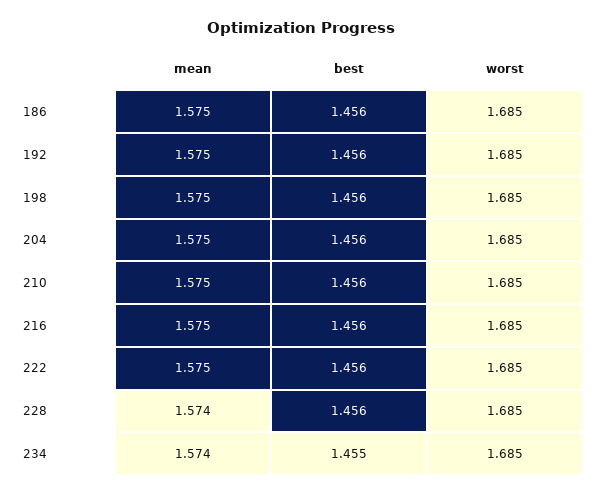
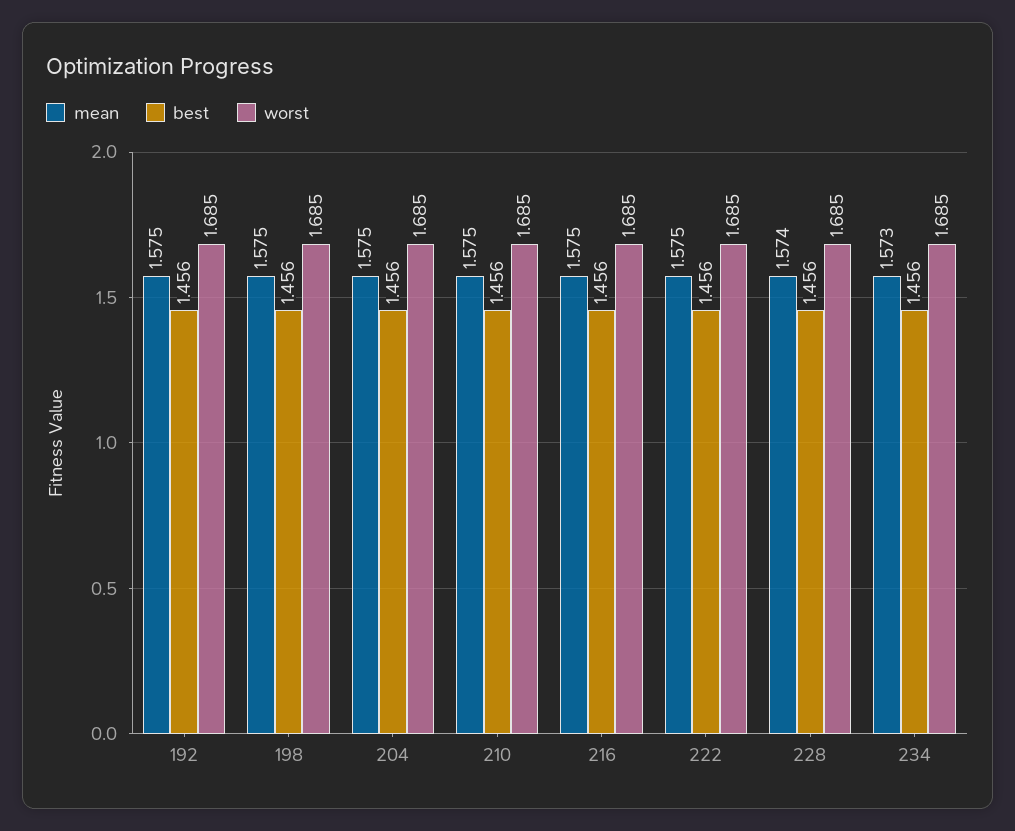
  {
    "mean": {
-     "186": 1.575,
      "192": 1.575,
      "198": 1.575,
      "204": 1.575,
      "210": 1.575,
      "216": 1.575,
      "222": 1.575,
      "228": 1.574,
-     "234": 1.574
+     "234": 1.573
    },
    "best": {
-     "186": 1.456,
      "192": 1.456,
      "198": 1.456,
      "204": 1.456,
      "210": 1.456,
      "216": 1.456,
      "222": 1.456,
      "228": 1.456,
-     "234": 1.455
+     "234": 1.456
    },
    "worst": {
-     "186": 1.685,
      "192": 1.685,
      "198": 1.685,
      "204": 1.685,
      "210": 1.685,
      "216": 1.685,
      "222": 1.685,
      "228": 1.685,
      "234": 1.685
    }
  }

